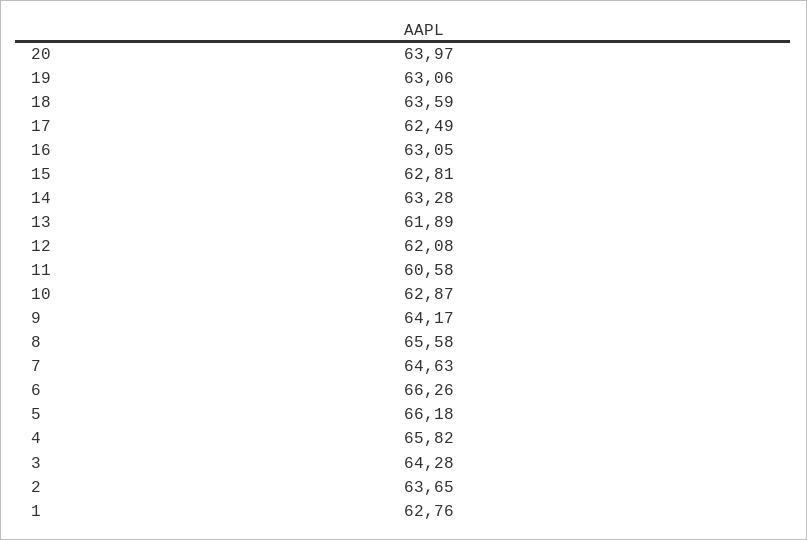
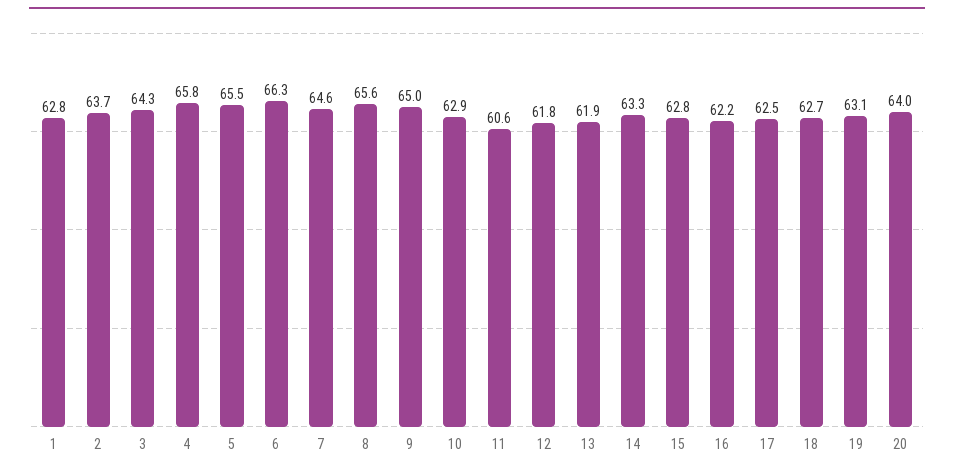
  {
    "20": 63.97,
    "19": 63.06,
-   "18": 63.59,
+   "18": 62.7,
    "17": 62.49,
-   "16": 63.05,
+   "16": 62.2,
    "15": 62.81,
    "14": 63.28,
    "13": 61.89,
-   "12": 62.08,
+   "12": 61.8,
    "11": 60.58,
    "10": 62.87,
-   "9": 64.17,
+   "9": 65,
    "8": 65.58,
    "7": 64.63,
    "6": 66.26,
-   "5": 66.18,
+   "5": 65.5,
    "4": 65.82,
    "3": 64.28,
    "2": 63.65,
    "1": 62.76
  }

